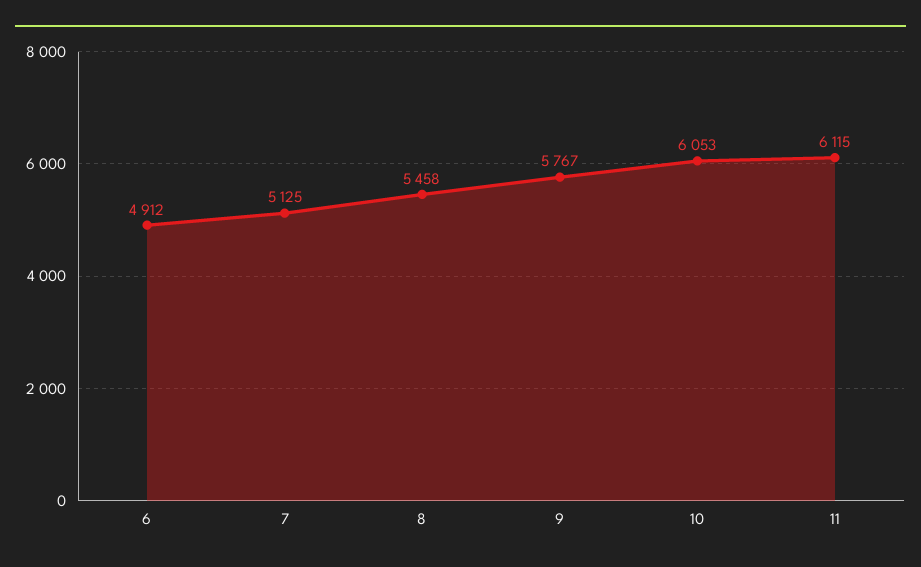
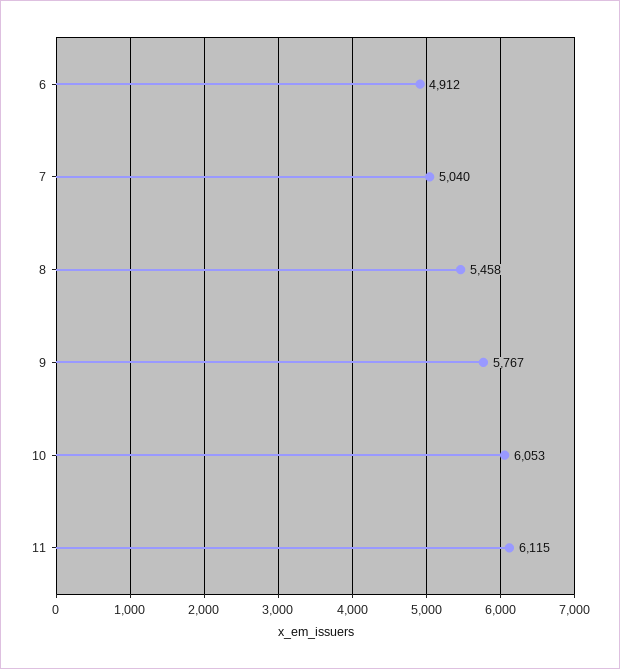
  {
    "6": 4912,
-   "7": 5125,
+   "7": 5040,
    "8": 5458,
    "9": 5767,
    "10": 6053,
    "11": 6115
  }

